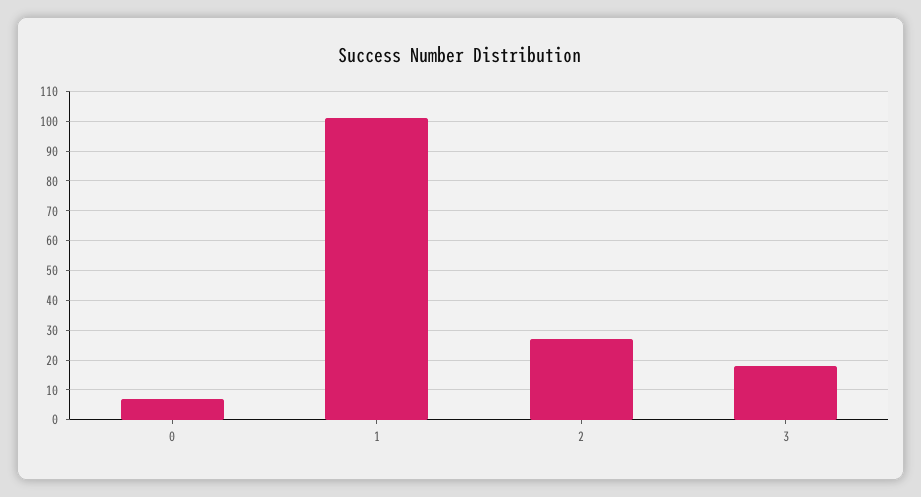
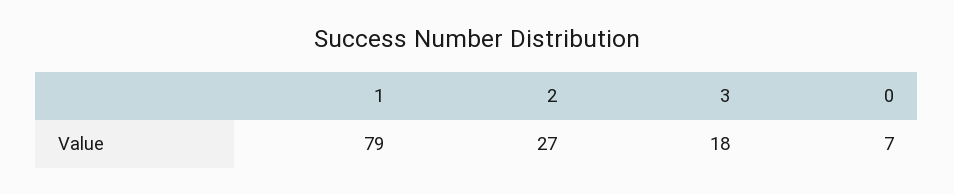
  {
    "0": 7,
-   "1": 100,
+   "1": 79,
    "2": 27,
    "3": 18
  }

